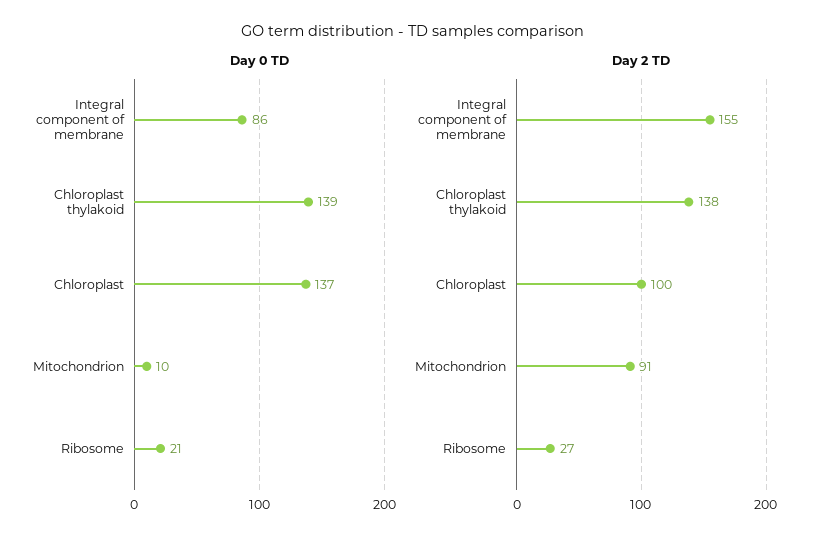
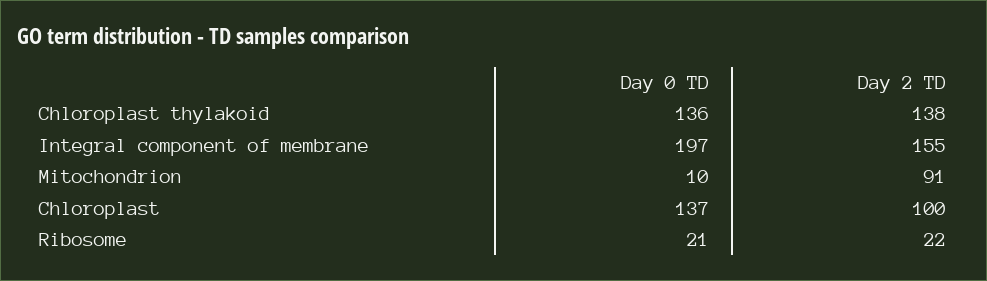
  {
    "Day 0 TD": {
-     "Integral component of membrane": 86,
+     "Integral component of membrane": 197,
-     "Chloroplast thylakoid": 139,
+     "Chloroplast thylakoid": 136,
      "Chloroplast": 137,
      "Mitochondrion": 10,
      "Ribosome": 21
    },
    "Day 2 TD": {
      "Integral component of membrane": 155,
      "Chloroplast thylakoid": 138,
      "Chloroplast": 100,
      "Mitochondrion": 91,
-     "Ribosome": 27
+     "Ribosome": 22
    }
  }

